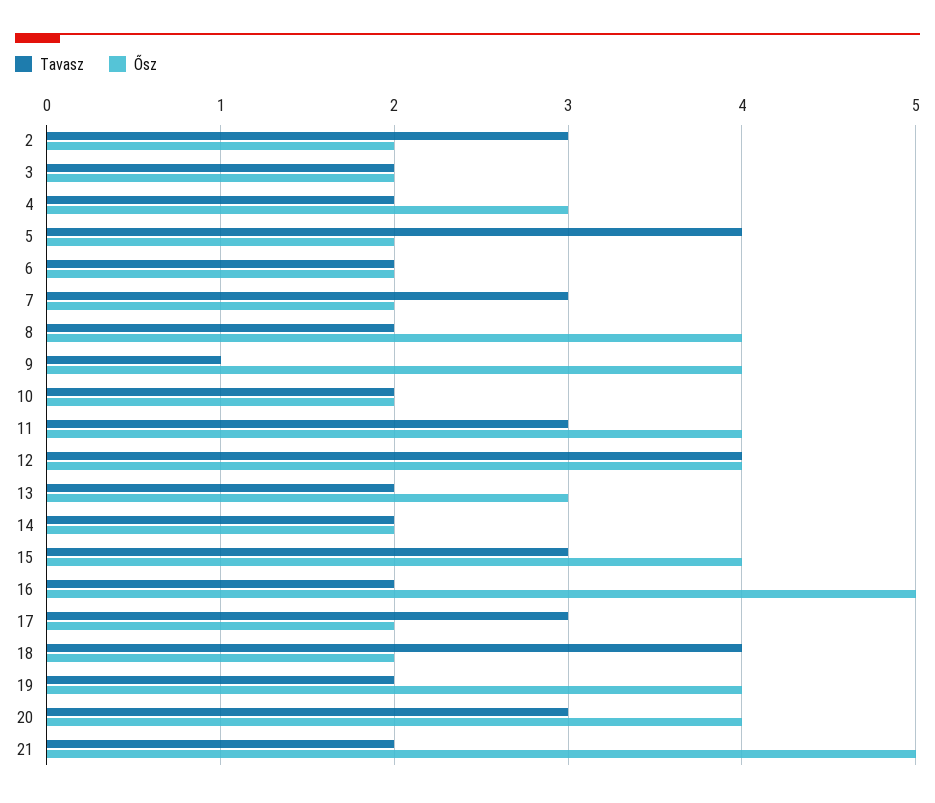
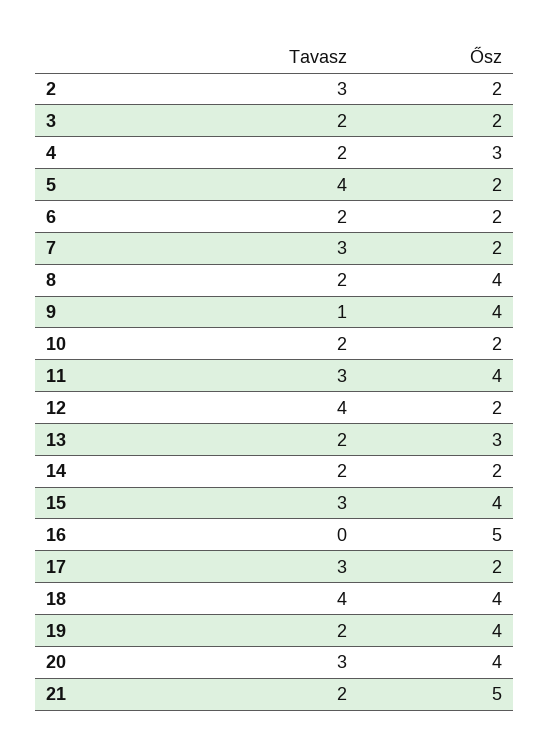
  {
    "Tavasz": {
      "2": 3,
      "3": 2,
      "4": 2,
      "5": 4,
      "6": 2,
      "7": 3,
      "8": 2,
      "9": 1,
      "10": 2,
      "11": 3,
      "12": 4,
      "13": 2,
      "14": 2,
      "15": 3,
-     "16": 2,
+     "16": 0,
      "17": 3,
      "18": 4,
      "19": 2,
      "20": 3,
      "21": 2
    },
    "Ősz": {
      "2": 2,
      "3": 2,
      "4": 3,
      "5": 2,
      "6": 2,
      "7": 2,
      "8": 4,
      "9": 4,
      "10": 2,
      "11": 4,
-     "12": 4,
+     "12": 2,
      "13": 3,
      "14": 2,
      "15": 4,
      "16": 5,
      "17": 2,
-     "18": 2,
+     "18": 4,
      "19": 4,
      "20": 4,
      "21": 5
    }
  }

